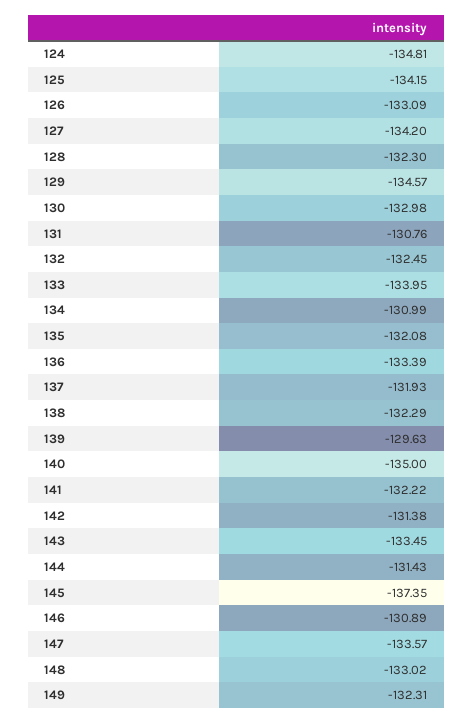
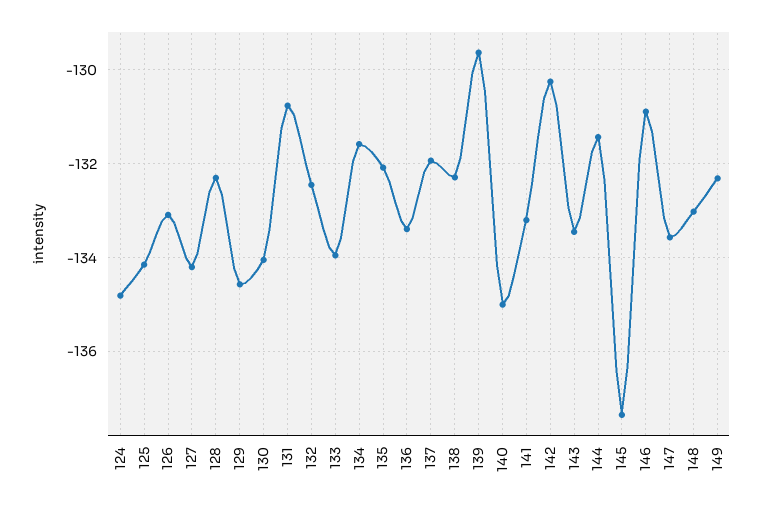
  {
    "124": -134.81,
    "125": -134.15,
    "126": -133.09,
    "127": -134.2,
    "128": -132.3,
    "129": -134.57,
-   "130": -132.98,
+   "130": -134,
    "131": -130.76,
    "132": -132.45,
    "133": -133.95,
-   "134": -130.99,
+   "134": -131.6,
    "135": -132.08,
    "136": -133.39,
    "137": -131.93,
    "138": -132.29,
    "139": -129.63,
    "140": -135,
-   "141": -132.22,
+   "141": -133.2,
-   "142": -131.38,
+   "142": -130.2,
    "143": -133.45,
    "144": -131.43,
    "145": -137.35,
    "146": -130.89,
    "147": -133.57,
    "148": -133.02,
    "149": -132.31
  }

